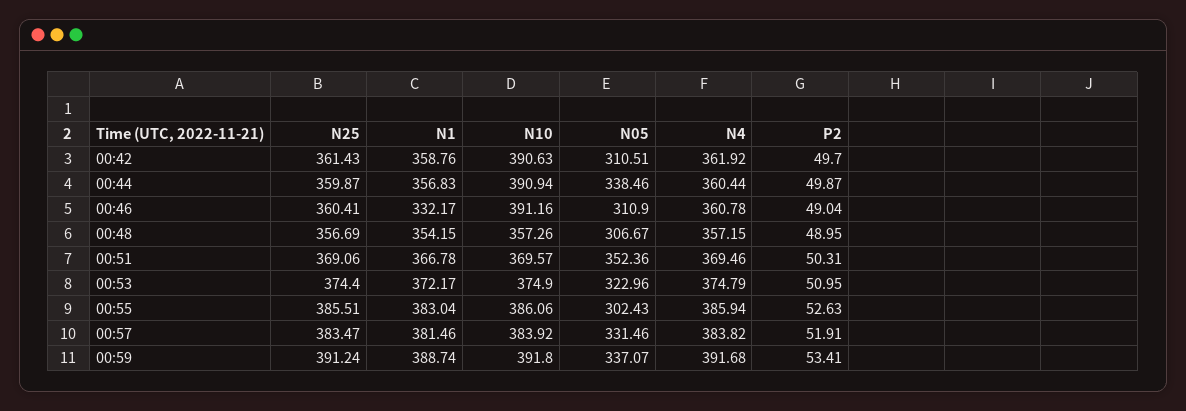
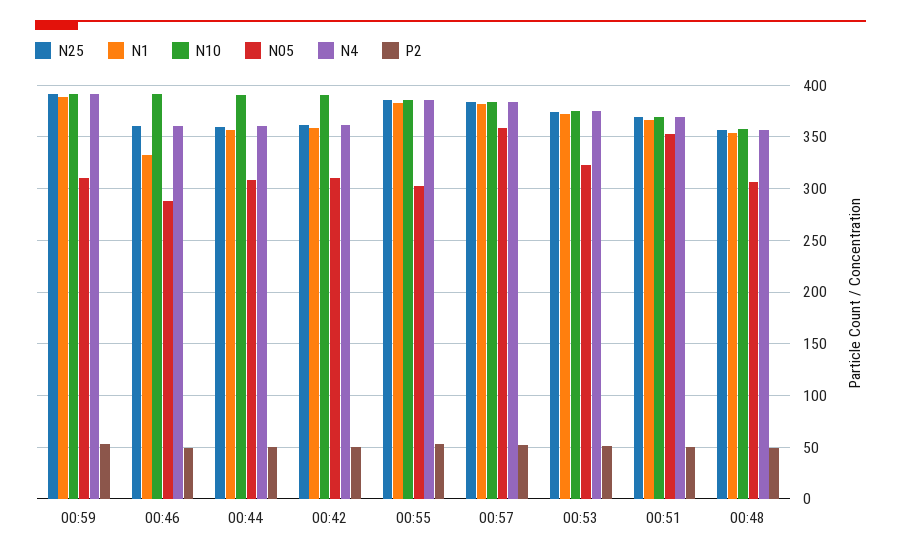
  {
    "N25": {
      "00:42": 361.43,
      "00:44": 359.87,
      "00:46": 360.41,
      "00:48": 356.69,
      "00:51": 369.06,
      "00:53": 374.4,
      "00:55": 385.51,
      "00:57": 383.47,
      "00:59": 391.24
    },
    "N1": {
      "00:42": 358.76,
      "00:44": 356.83,
      "00:46": 332.17,
      "00:48": 354.15,
      "00:51": 366.78,
      "00:53": 372.17,
      "00:55": 383.04,
      "00:57": 381.46,
      "00:59": 388.74
    },
    "N10": {
      "00:42": 390.63,
      "00:44": 390.94,
      "00:46": 391.16,
      "00:48": 357.26,
      "00:51": 369.57,
      "00:53": 374.9,
      "00:55": 386.06,
      "00:57": 383.92,
      "00:59": 391.8
    },
    "N05": {
      "00:42": 310.51,
-     "00:44": 338.46,
+     "00:44": 310,
-     "00:46": 310.9,
+     "00:46": 290,
      "00:48": 306.67,
      "00:51": 352.36,
      "00:53": 322.96,
      "00:55": 302.43,
-     "00:57": 331.46,
+     "00:57": 360,
-     "00:59": 337.07
+     "00:59": 310
    },
    "N4": {
      "00:42": 361.92,
      "00:44": 360.44,
      "00:46": 360.78,
      "00:48": 357.15,
      "00:51": 369.46,
      "00:53": 374.79,
      "00:55": 385.94,
      "00:57": 383.82,
      "00:59": 391.68
    },
    "P2": {
      "00:42": 49.7,
      "00:44": 49.87,
      "00:46": 49.04,
      "00:48": 48.95,
      "00:51": 50.31,
      "00:53": 50.95,
      "00:55": 52.63,
      "00:57": 51.91,
      "00:59": 53.41
    }
  }

